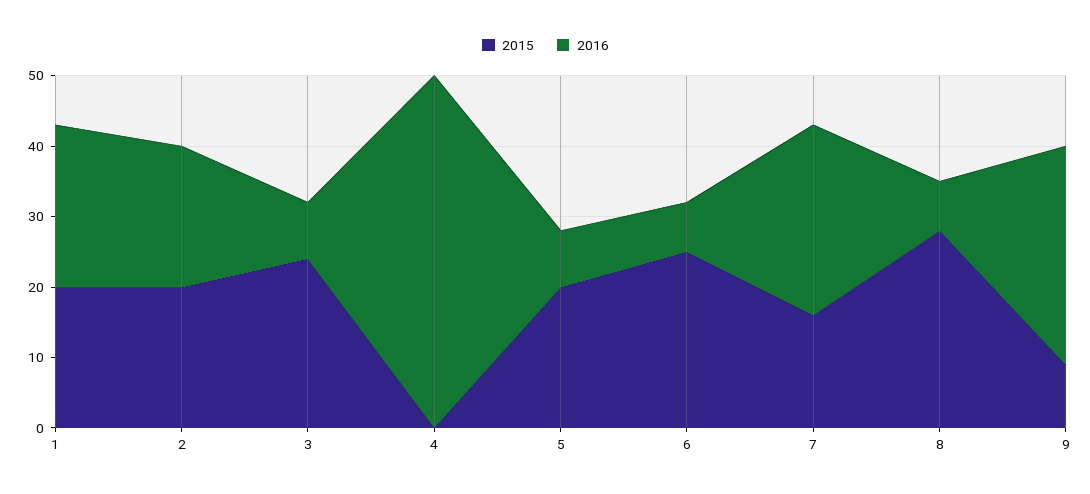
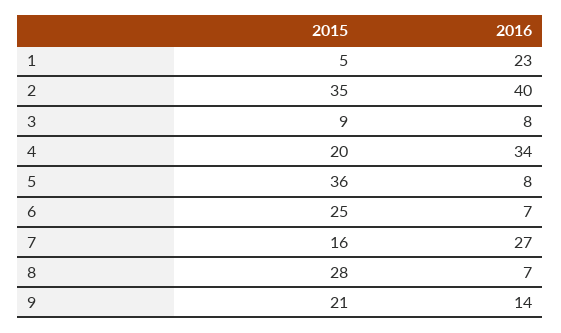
  {
    "2015": {
-     "1": 20,
+     "1": 5,
-     "2": 20,
+     "2": 35,
-     "3": 25,
+     "3": 9,
-     "4": 0,
+     "4": 20,
-     "5": 20,
+     "5": 36,
      "6": 25,
      "7": 16,
      "8": 28,
-     "9": 10
+     "9": 21
    },
    "2016": {
      "1": 23,
-     "2": 20,
+     "2": 40,
      "3": 8,
-     "4": 50,
+     "4": 34,
      "5": 8,
      "6": 7,
      "7": 27,
      "8": 7,
-     "9": 30
+     "9": 14
    }
  }

